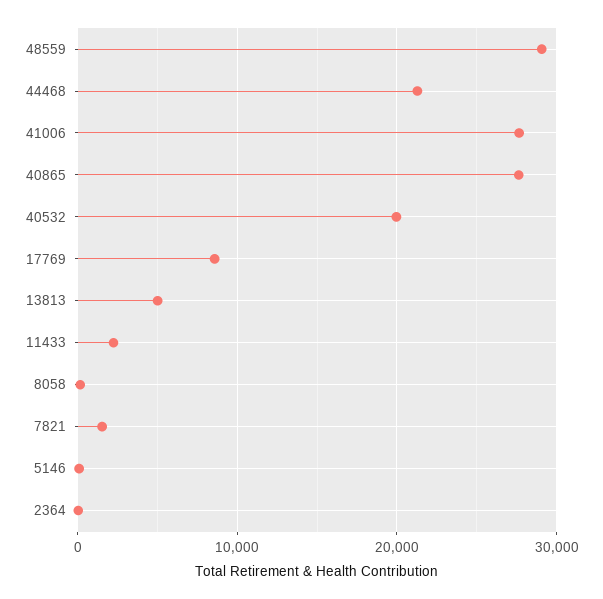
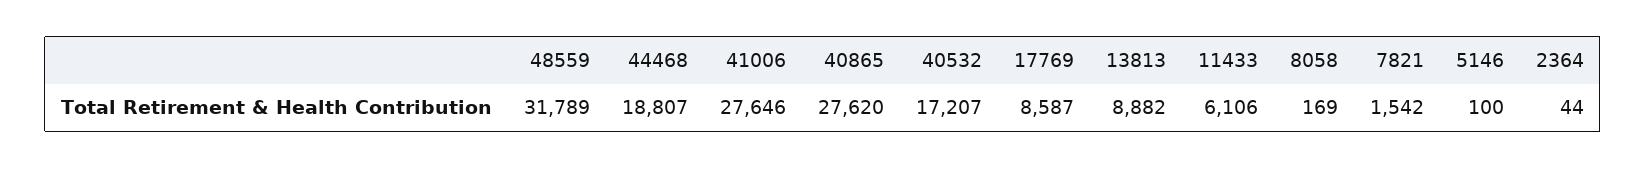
  {
-   "48559": 29000,
+   "48559": 31789,
-   "44468": 21000,
+   "44468": 18807,
    "41006": 27646,
    "40865": 27620,
-   "40532": 20000,
+   "40532": 17207,
    "17769": 8587,
-   "13813": 5000,
+   "13813": 8882,
-   "11433": 2000,
+   "11433": 6106,
    "8058": 169,
    "7821": 1542,
    "5146": 100,
    "2364": 44
  }

